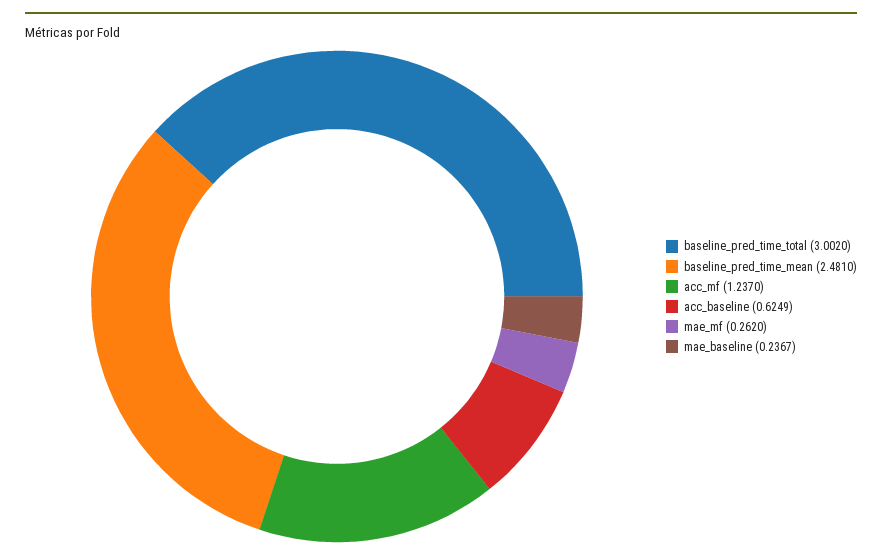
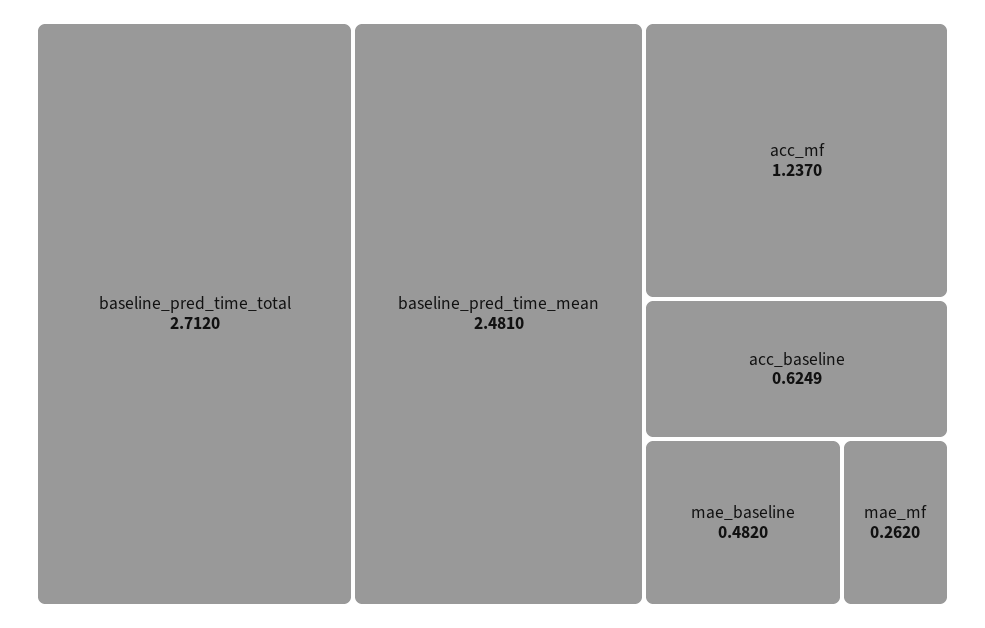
  {
-   "baseline_pred_time_total": 3.002,
+   "baseline_pred_time_total": 2.712,
    "baseline_pred_time_mean": 2.481,
    "acc_mf": 1.237,
    "acc_baseline": 0.6249,
    "mae_mf": 0.262,
-   "mae_baseline": 0.2367
+   "mae_baseline": 0.482
  }

